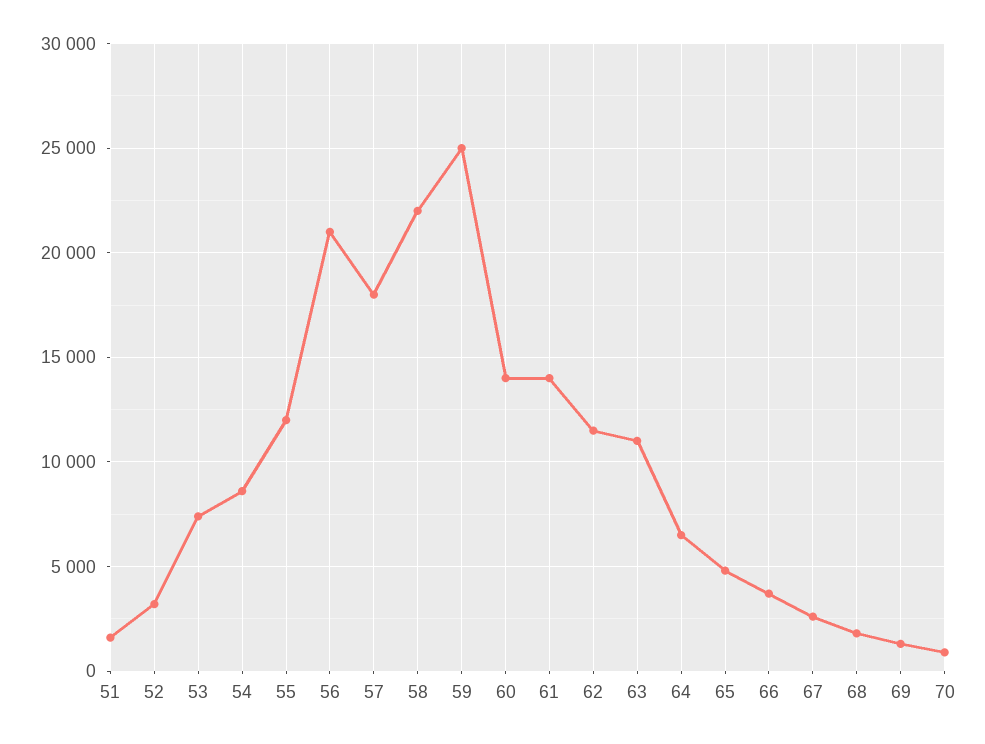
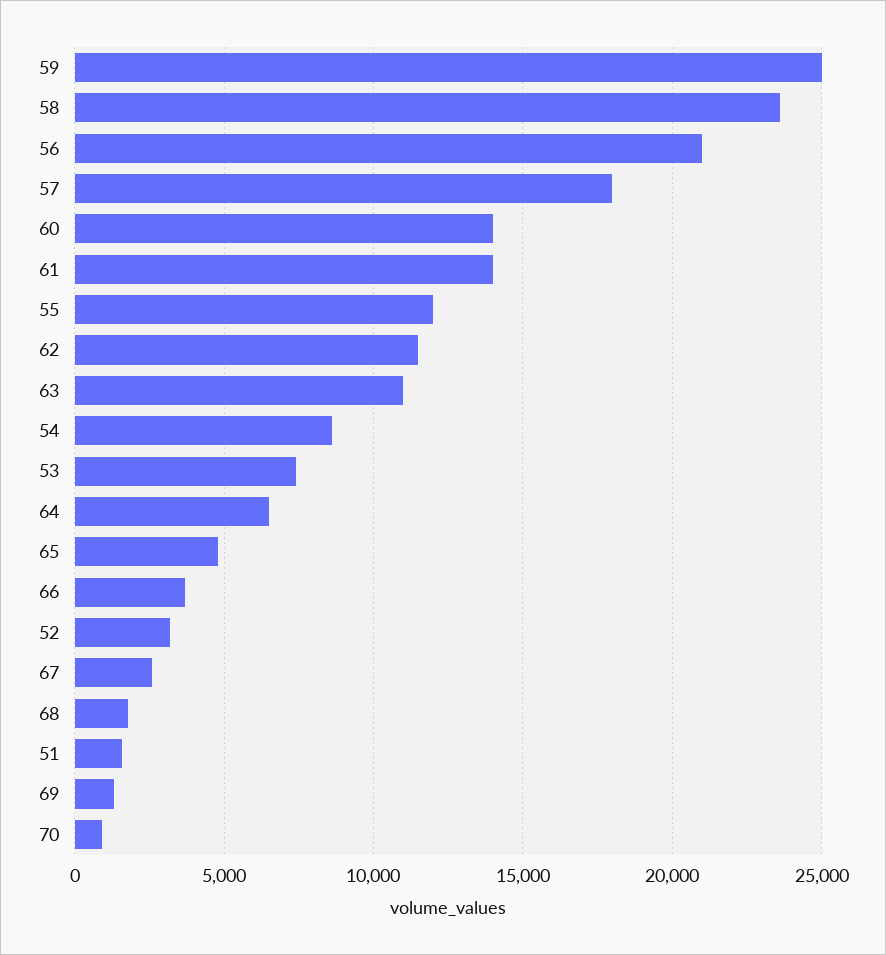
  {
    "51": 1500,
    "52": 3000,
    "53": 7500,
    "54": 8500,
    "55": 12000,
    "56": 21000,
    "57": 18000,
-   "58": 22000,
+   "58": 23500,
    "59": 25000,
    "60": 14000,
    "61": 14000,
    "62": 11500,
    "63": 11000,
    "64": 6500,
    "65": 5000,
    "66": 3500,
    "67": 2500,
    "68": 2000,
    "69": 1500,
    "70": 1000
  }

